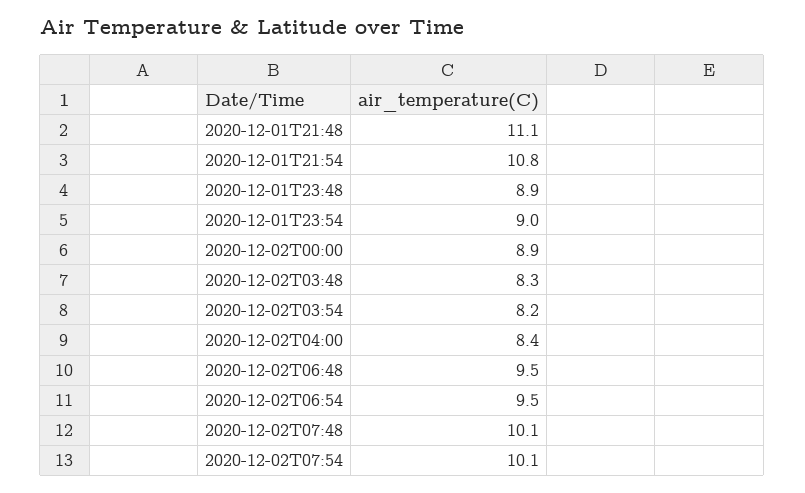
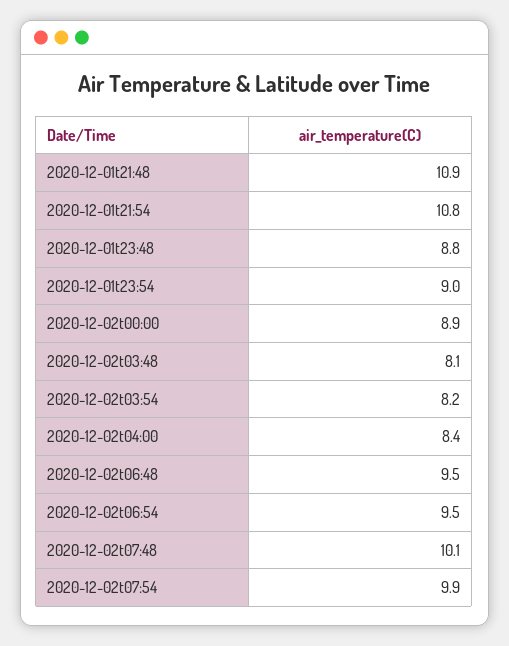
  {
-   "2020-12-01T21:48": 11.1,
+   "2020-12-01T21:48": 10.9,
    "2020-12-01T21:54": 10.8,
-   "2020-12-01T23:48": 8.9,
+   "2020-12-01T23:48": 8.8,
    "2020-12-01T23:54": 9,
    "2020-12-02T00:00": 8.9,
-   "2020-12-02T03:48": 8.3,
+   "2020-12-02T03:48": 8.1,
    "2020-12-02T03:54": 8.2,
    "2020-12-02T04:00": 8.4,
    "2020-12-02T06:48": 9.5,
    "2020-12-02T06:54": 9.5,
    "2020-12-02T07:48": 10.1,
-   "2020-12-02T07:54": 10.1
+   "2020-12-02T07:54": 9.9
  }

